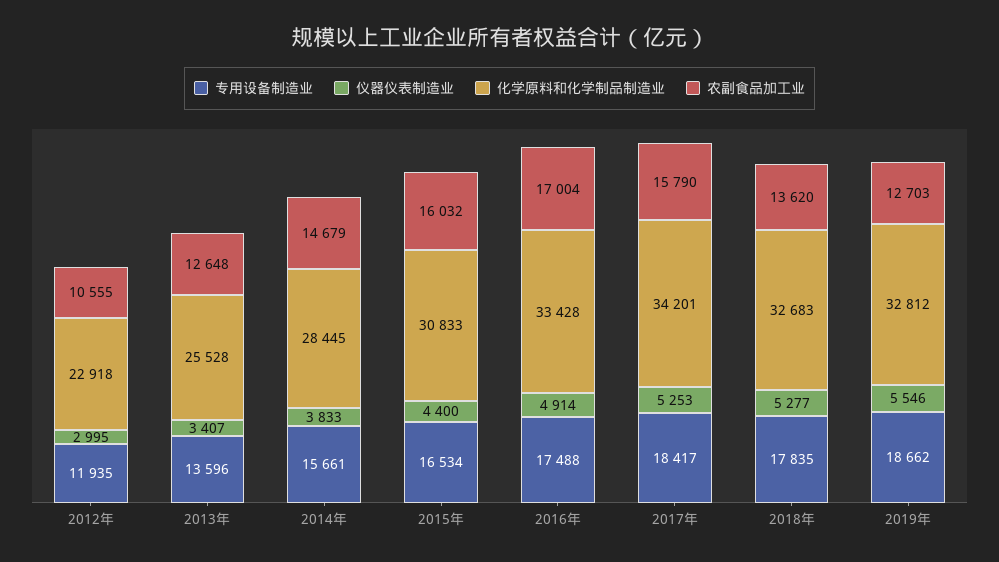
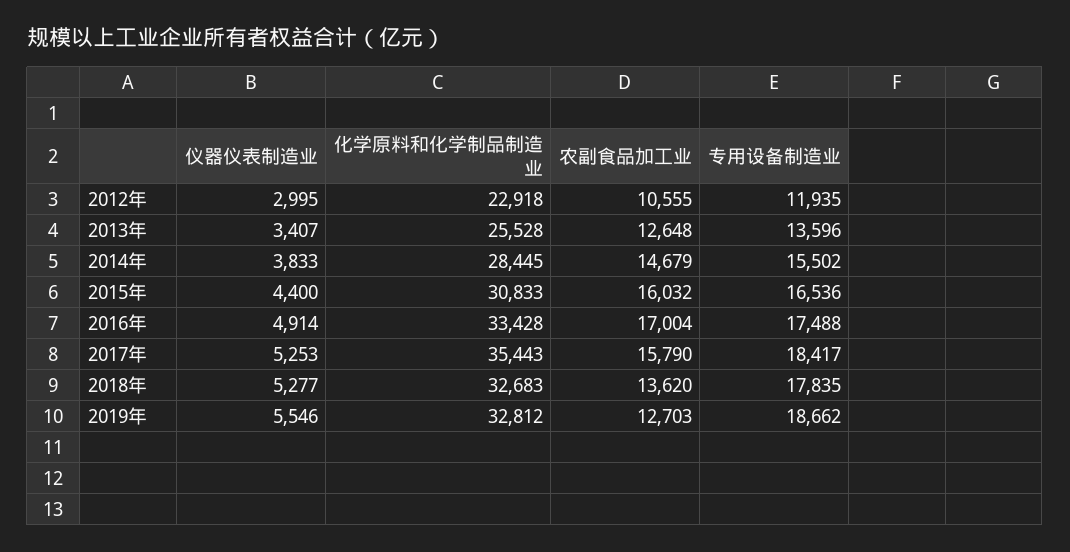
  {
    "专用设备制造业": {
      "2012年": 11935,
      "2013年": 13596,
-     "2014年": 15661,
+     "2014年": 15502,
-     "2015年": 16534,
+     "2015年": 16536,
      "2016年": 17488,
      "2017年": 18417,
      "2018年": 17835,
      "2019年": 18662
    },
    "仪器仪表制造业": {
      "2012年": 2995,
      "2013年": 3407,
      "2014年": 3833,
      "2015年": 4400,
      "2016年": 4914,
      "2017年": 5253,
      "2018年": 5277,
      "2019年": 5546
    },
    "化学原料和化学制品制造业": {
      "2012年": 22918,
      "2013年": 25528,
      "2014年": 28445,
      "2015年": 30833,
      "2016年": 33428,
-     "2017年": 34201,
+     "2017年": 35443,
      "2018年": 32683,
      "2019年": 32812
    },
    "农副食品加工业": {
      "2012年": 10555,
      "2013年": 12648,
      "2014年": 14679,
      "2015年": 16032,
      "2016年": 17004,
      "2017年": 15790,
      "2018年": 13620,
      "2019年": 12703
    }
  }

